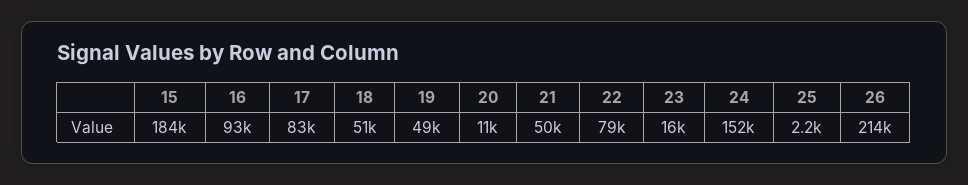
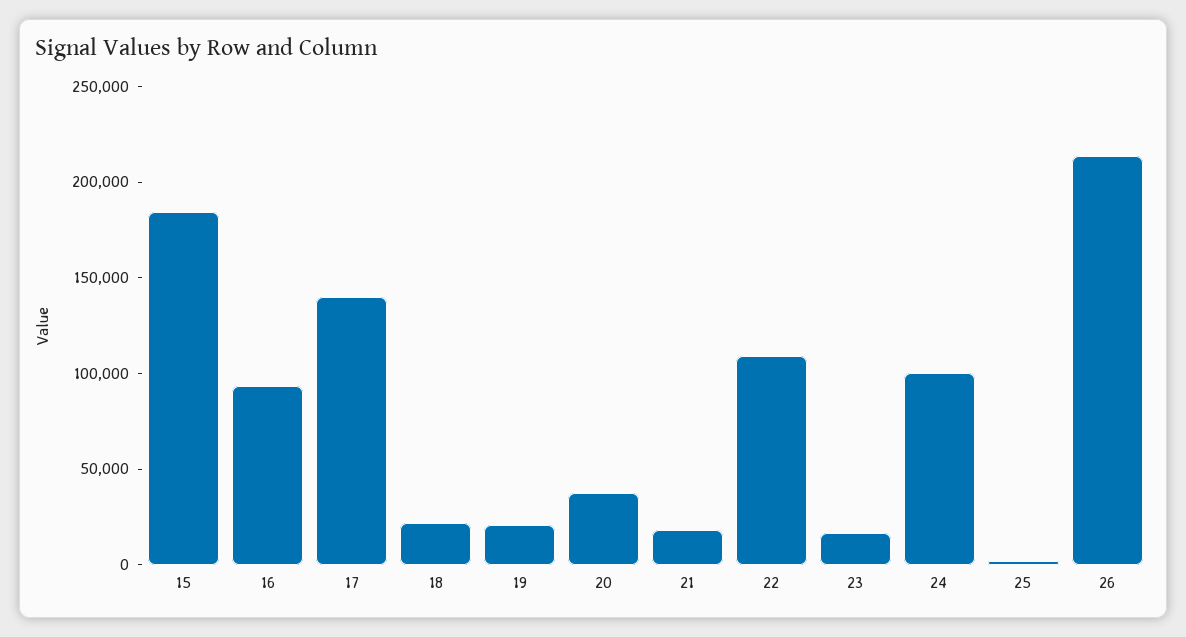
  {
    "15": 184000,
    "16": 93000,
-   "17": 83000,
+   "17": 140000,
-   "18": 51000,
+   "18": 20000,
-   "19": 49000,
+   "19": 20000,
-   "20": 11000,
+   "20": 40000,
-   "21": 50000,
+   "21": 20000,
-   "22": 79000,
+   "22": 110000,
    "23": 16000,
-   "24": 152000,
+   "24": 100000,
    "25": 2200,
    "26": 214000
  }

